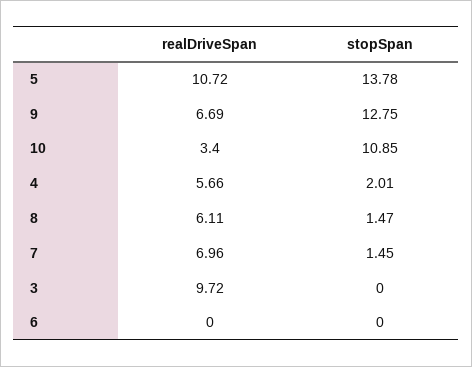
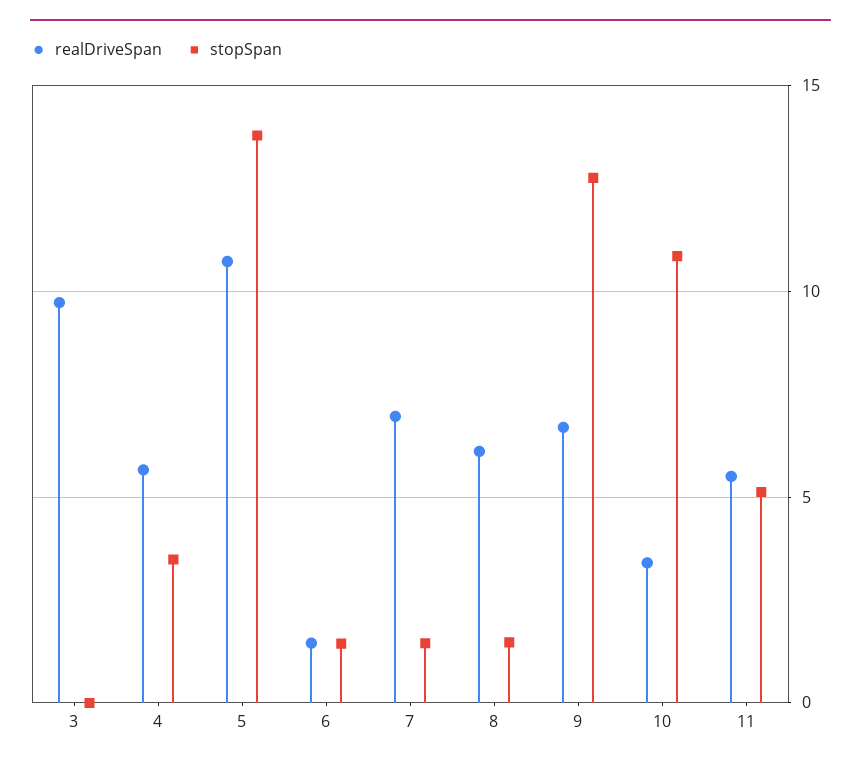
  {
    "realDriveSpan": {
      "5": 10.72,
      "9": 6.69,
      "10": 3.4,
      "4": 5.66,
      "8": 6.11,
      "7": 6.96,
      "3": 9.72,
-     "6": 0
+     "6": 1.5,
+     "11": 5.5
    },
    "stopSpan": {
      "5": 13.78,
      "9": 12.75,
      "10": 10.85,
-     "4": 2.01,
+     "4": 3.5,
      "8": 1.47,
      "7": 1.45,
      "3": 0,
-     "6": 0
+     "6": 1.5,
+     "11": 5
    }
  }

